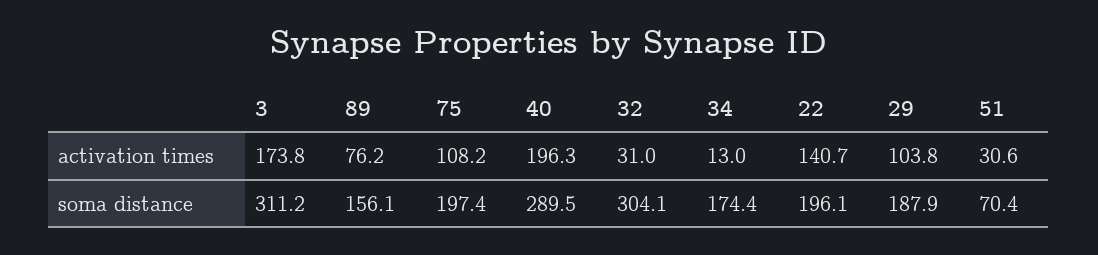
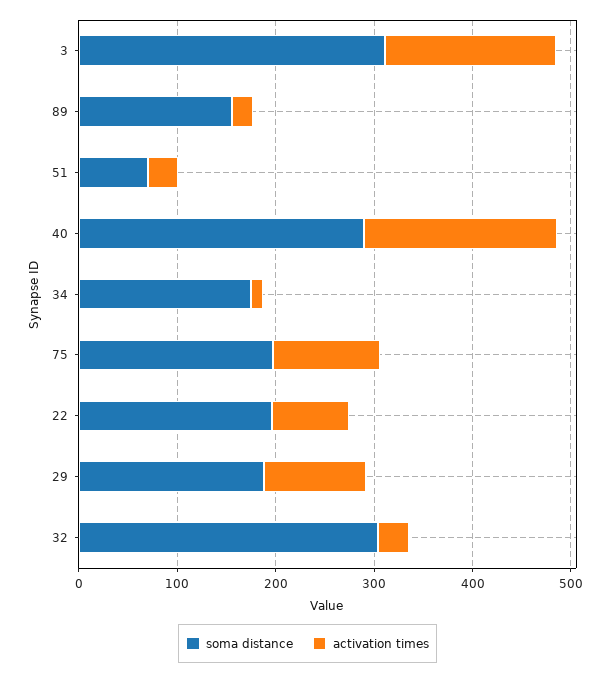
  {
    "activation times": {
      "3": 173.8,
-     "89": 76.2,
+     "89": 20,
      "75": 108.2,
      "40": 196.3,
      "32": 31,
      "34": 13,
-     "22": 140.7,
+     "22": 80,
      "29": 103.8,
      "51": 30.6
    },
    "soma distance": {
      "3": 311.2,
      "89": 156.1,
      "75": 197.4,
      "40": 289.5,
      "32": 304.1,
      "34": 174.4,
      "22": 196.1,
      "29": 187.9,
      "51": 70.4
    }
  }

